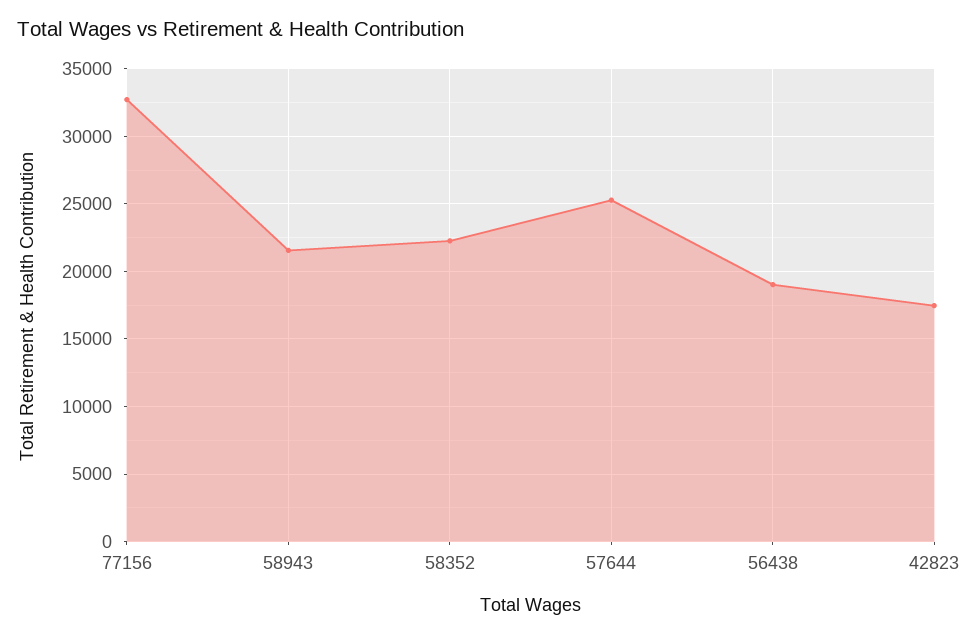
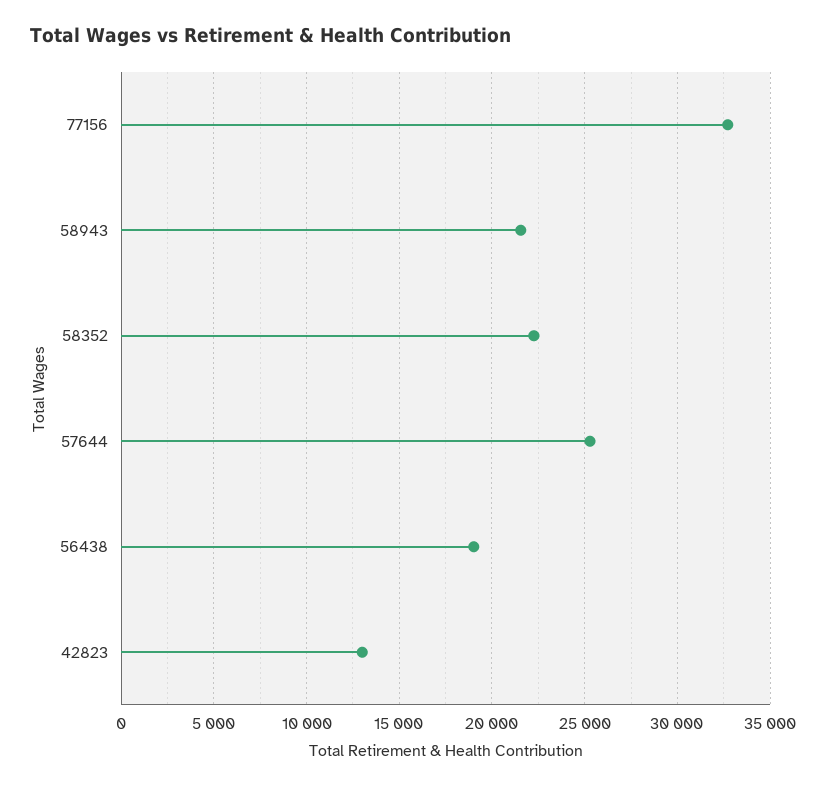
  {
    "77156": 32500,
    "58943": 21500,
    "58352": 22500,
    "57644": 25500,
    "56438": 19000,
-   "42823": 17500
+   "42823": 13000
  }

